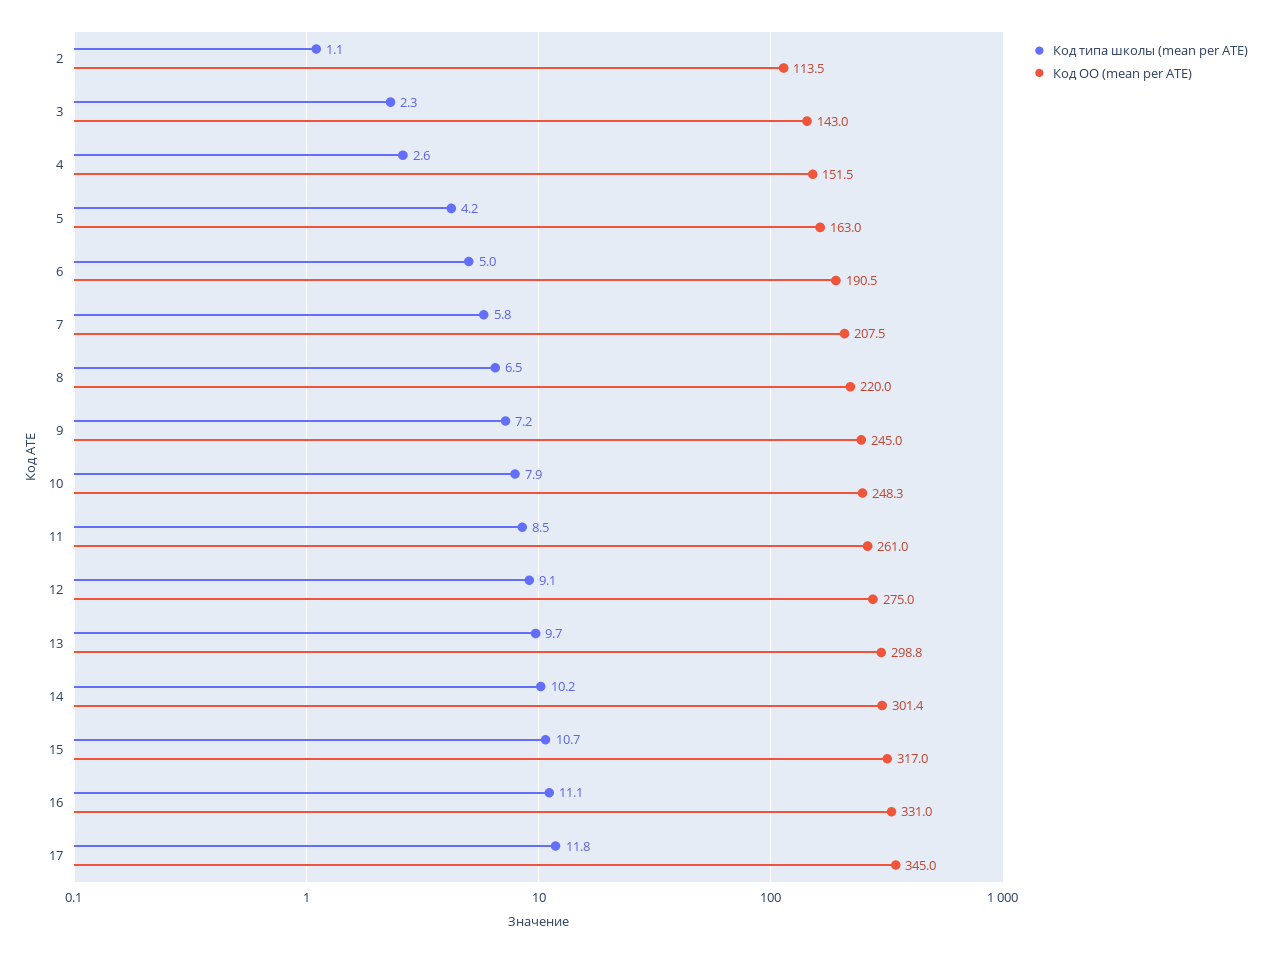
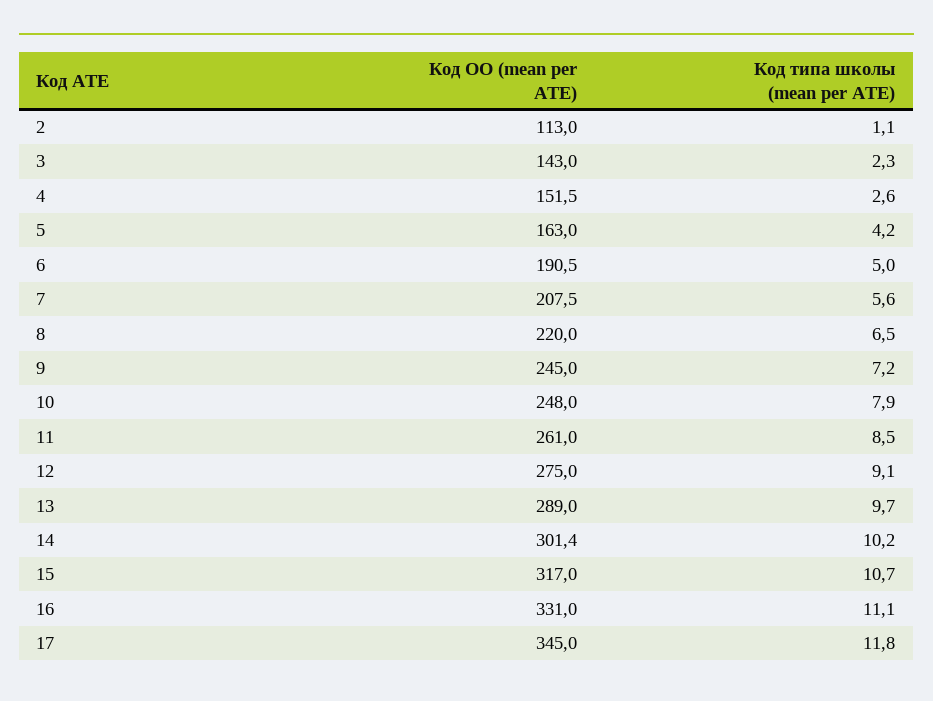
  {
    "Код типа школы (mean per АТЕ)": {
      "2": 1.1,
      "3": 2.3,
      "4": 2.6,
      "5": 4.2,
      "6": 5,
-     "7": 5.8,
+     "7": 5.6,
      "8": 6.5,
      "9": 7.2,
      "10": 7.9,
      "11": 8.5,
      "12": 9.1,
      "13": 9.7,
      "14": 10.2,
      "15": 10.7,
      "16": 11.1,
      "17": 11.8
    },
    "Код ОО (mean per АТЕ)": {
-     "2": 113.5,
+     "2": 113,
      "3": 143,
      "4": 151.5,
      "5": 163,
      "6": 190.5,
      "7": 207.5,
      "8": 220,
      "9": 245,
-     "10": 248.3,
+     "10": 248,
      "11": 261,
      "12": 275,
-     "13": 298.8,
+     "13": 289,
      "14": 301.4,
      "15": 317,
      "16": 331,
      "17": 345
    }
  }

